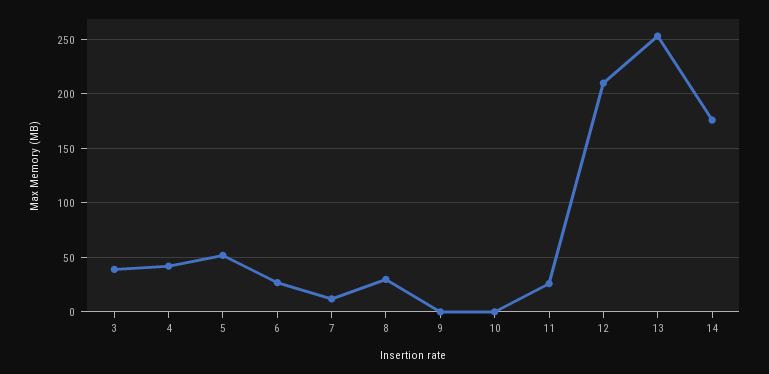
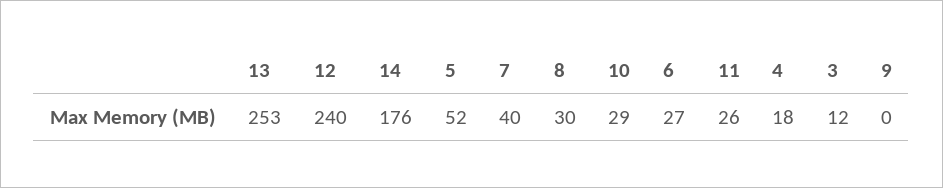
  {
-   "3": 40,
+   "3": 12,
-   "4": 40,
+   "4": 18,
    "5": 52,
    "6": 27,
-   "7": 10,
+   "7": 40,
    "8": 30,
    "9": 0,
-   "10": 0,
+   "10": 29,
    "11": 26,
-   "12": 210,
+   "12": 240,
    "13": 253,
    "14": 176
  }

